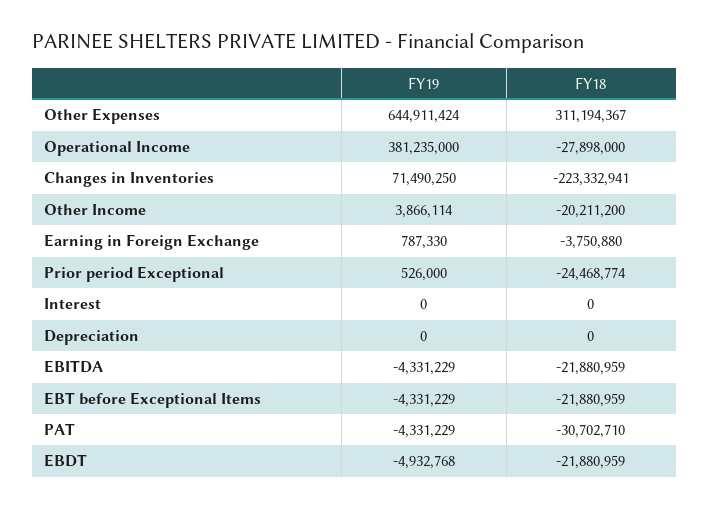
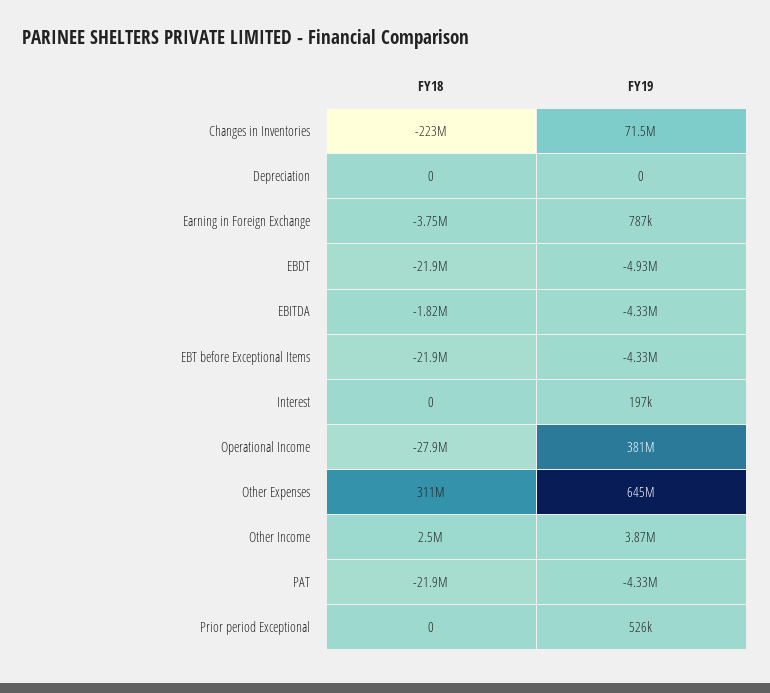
  {
    "FY19": {
      "Other Expenses": 644911424,
      "Operational Income": 381235000,
      "Changes in Inventories": 71490250,
      "Other Income": 3866114,
      "Earning in Foreign Exchange": 787330,
      "Prior period Exceptional": 526000,
-     "Interest": 0,
+     "Interest": 197000,
      "Depreciation": 0,
      "EBITDA": -4331229,
      "EBT before Exceptional Items": -4331229,
      "PAT": -4331229,
      "EBDT": -4932768
    },
    "FY18": {
      "Other Expenses": 311194367,
      "Operational Income": -27898000,
      "Changes in Inventories": -223332941,
-     "Other Income": -20211200,
+     "Other Income": 2500000,
      "Earning in Foreign Exchange": -3750880,
-     "Prior period Exceptional": -24468774,
+     "Prior period Exceptional": 0,
      "Interest": 0,
      "Depreciation": 0,
-     "EBITDA": -21880959,
+     "EBITDA": -1820000,
      "EBT before Exceptional Items": -21880959,
-     "PAT": -30702710,
+     "PAT": -21900000,
      "EBDT": -21880959
    }
  }

